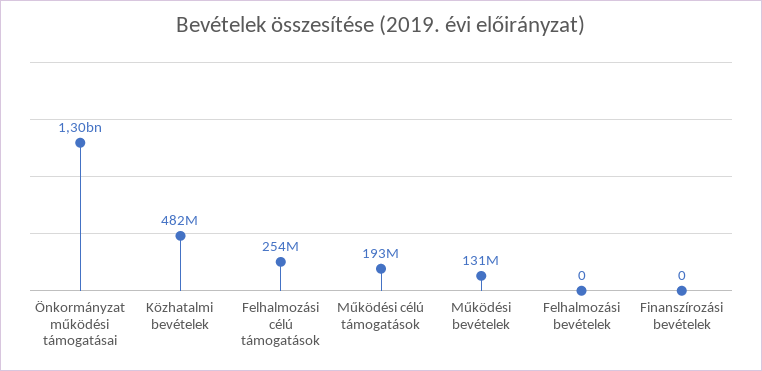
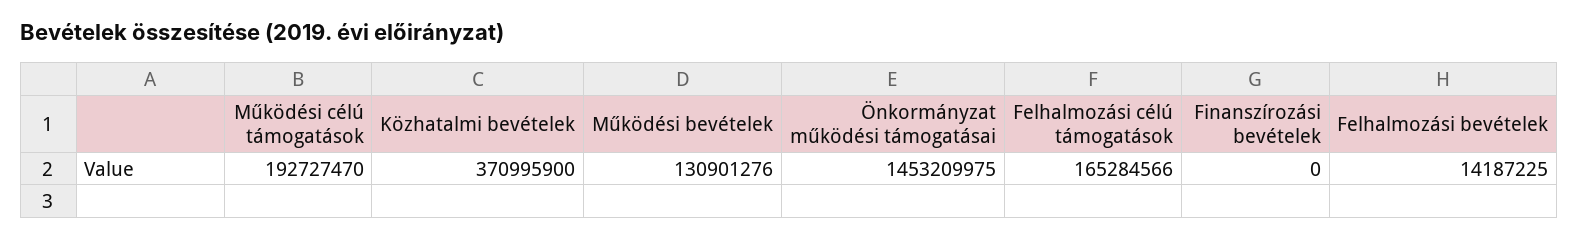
  {
-   "Önkormányzat működési támogatásai": 1300000000,
+   "Önkormányzat működési támogatásai": 1453209975,
-   "Közhatalmi bevételek": 482000000,
+   "Közhatalmi bevételek": 370995900,
-   "Felhalmozási célú támogatások": 254000000,
+   "Felhalmozási célú támogatások": 165284566,
    "Működési célú támogatások": 192727470,
    "Működési bevételek": 130901276,
-   "Felhalmozási bevételek": 0,
+   "Felhalmozási bevételek": 14187225,
    "Finanszírozási bevételek": 0
  }

